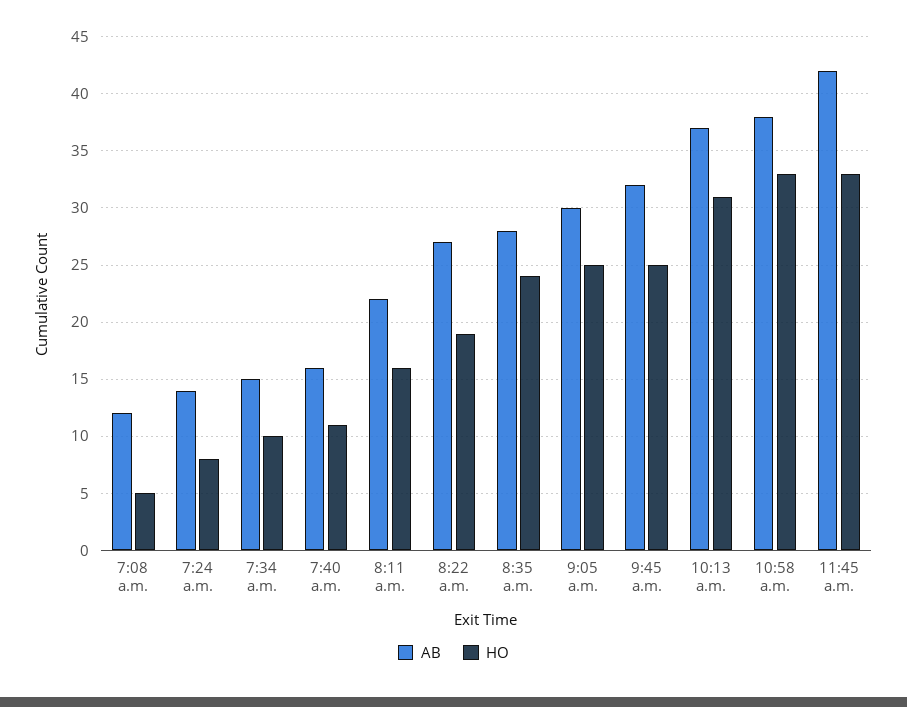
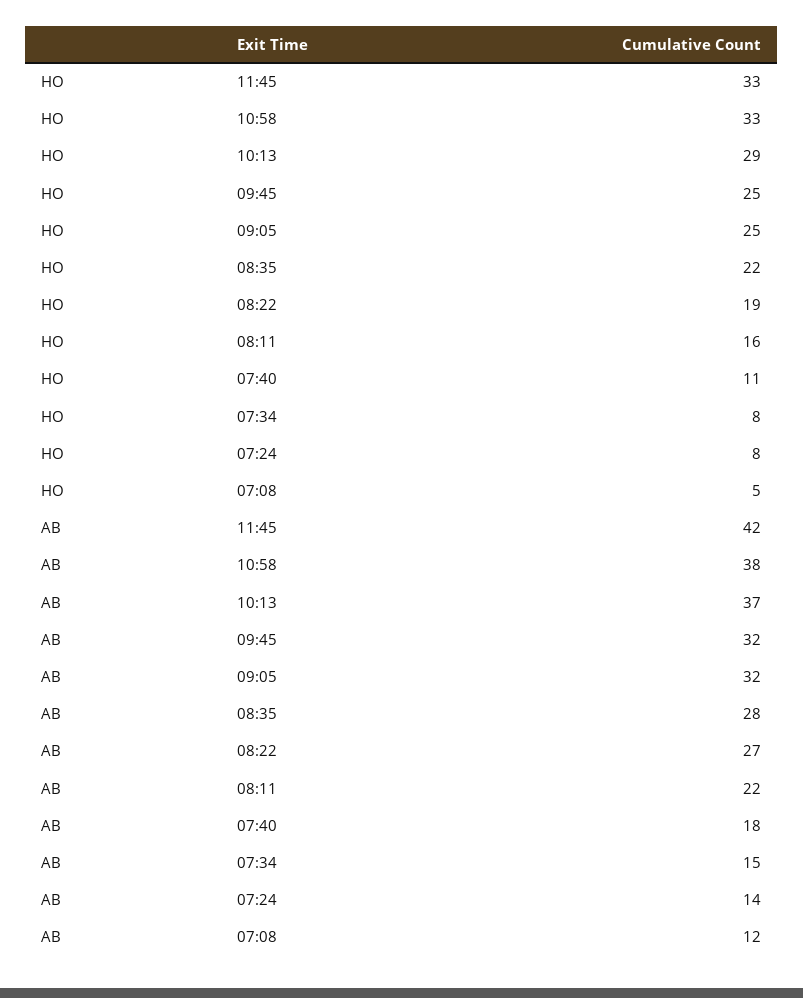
  {
    "AB": {
      "7:08 a.m.": 12,
      "7:24 a.m.": 14,
      "7:34 a.m.": 15,
-     "7:40 a.m.": 16,
+     "7:40 a.m.": 18,
      "8:11 a.m.": 22,
      "8:22 a.m.": 27,
      "8:35 a.m.": 28,
-     "9:05 a.m.": 30,
+     "9:05 a.m.": 32,
      "9:45 a.m.": 32,
      "10:13 a.m.": 37,
      "10:58 a.m.": 38,
      "11:45 a.m.": 42
    },
    "HO": {
      "7:08 a.m.": 5,
      "7:24 a.m.": 8,
-     "7:34 a.m.": 10,
+     "7:34 a.m.": 8,
      "7:40 a.m.": 11,
      "8:11 a.m.": 16,
      "8:22 a.m.": 19,
-     "8:35 a.m.": 24,
+     "8:35 a.m.": 22,
      "9:05 a.m.": 25,
      "9:45 a.m.": 25,
-     "10:13 a.m.": 31,
+     "10:13 a.m.": 29,
      "10:58 a.m.": 33,
      "11:45 a.m.": 33
    }
  }

